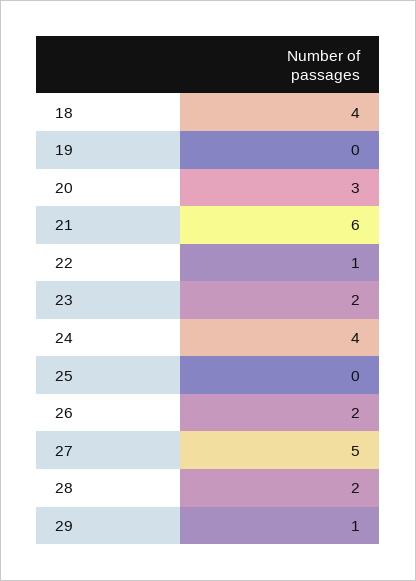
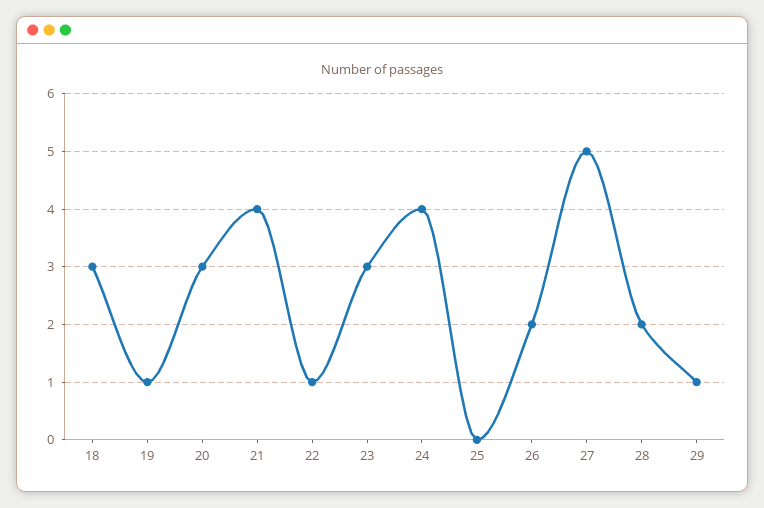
  {
-   "18": 4,
+   "18": 3,
-   "19": 0,
+   "19": 1,
    "20": 3,
-   "21": 6,
+   "21": 4,
    "22": 1,
-   "23": 2,
+   "23": 3,
    "24": 4,
    "25": 0,
    "26": 2,
    "27": 5,
    "28": 2,
    "29": 1
  }

